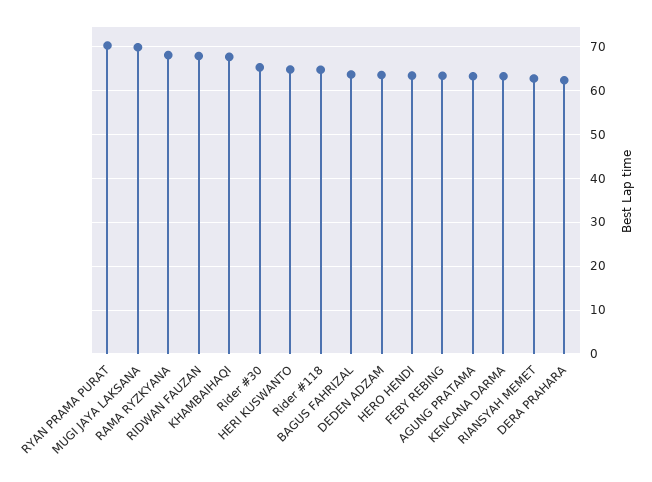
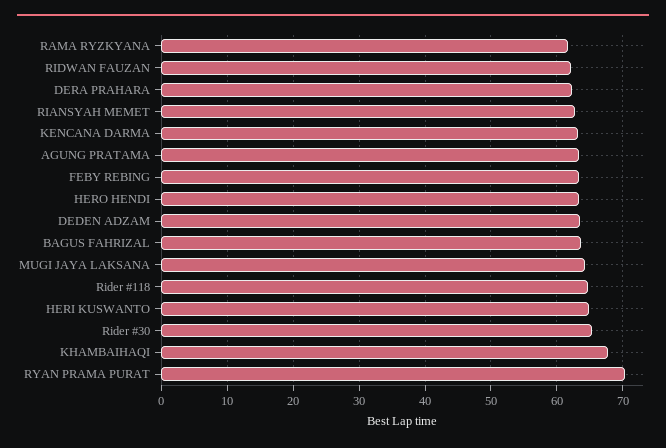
  {
    "RYAN PRAMA PURAT": 70,
-   "MUGI JAYA LAKSANA": 70,
+   "MUGI JAYA LAKSANA": 64,
-   "RAMA RYZKYANA": 68,
+   "RAMA RYZKYANA": 62,
-   "RIDWAN FAUZAN": 68,
+   "RIDWAN FAUZAN": 62,
    "KHAMBAIHAQI": 68,
    "Rider #30": 65,
    "HERI KUSWANTO": 65,
    "Rider #118": 65,
    "BAGUS FAHRIZAL": 64,
    "DEDEN ADZAM": 64,
    "HERO HENDI": 63,
    "FEBY REBING": 63,
    "AGUNG PRATAMA": 63,
    "KENCANA DARMA": 63,
    "RIANSYAH MEMET": 63,
    "DERA PRAHARA": 62
  }

